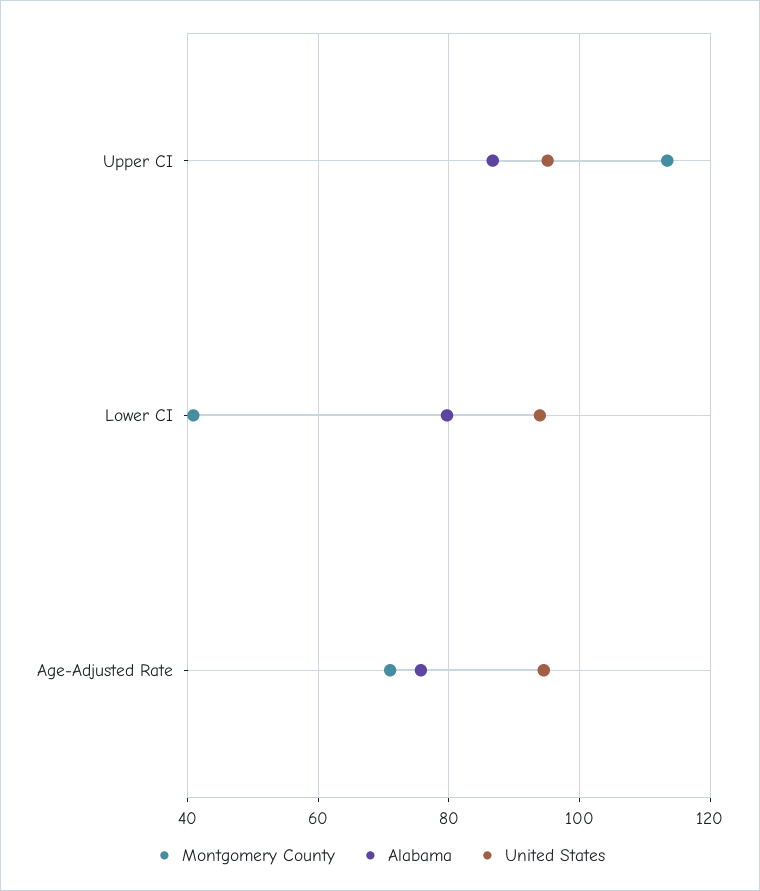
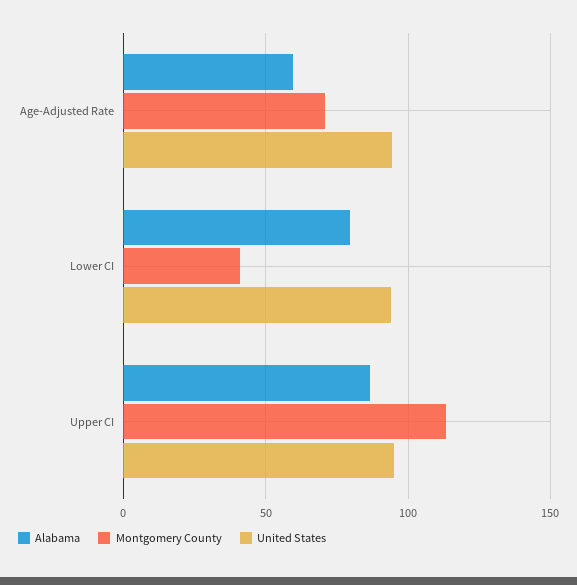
  {
    "Montgomery County": {
      "Upper CI": 114,
      "Lower CI": 40,
      "Age-Adjusted Rate": 72
    },
    "Alabama": {
      "Upper CI": 86,
      "Lower CI": 80,
-     "Age-Adjusted Rate": 76
+     "Age-Adjusted Rate": 60
    },
    "United States": {
      "Upper CI": 96,
      "Lower CI": 94,
      "Age-Adjusted Rate": 94
    }
  }

